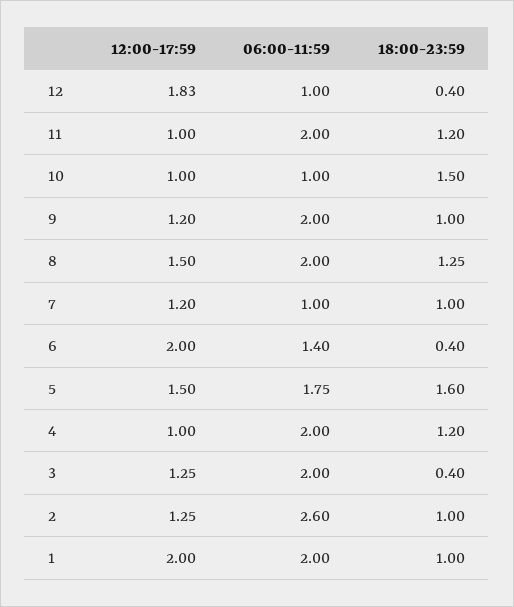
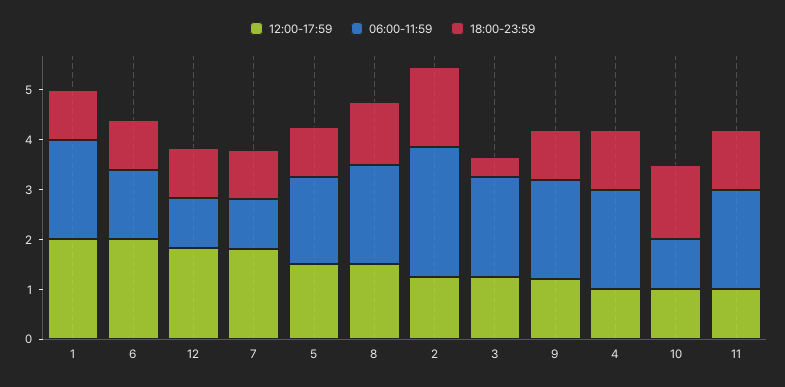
  {
    "12:00-17:59": {
      "12": 1.83,
      "11": 1,
      "10": 1,
      "9": 1.2,
      "8": 1.5,
-     "7": 1.2,
+     "7": 1.8,
      "6": 2,
      "5": 1.5,
      "4": 1,
      "3": 1.25,
      "2": 1.25,
      "1": 2
    },
    "06:00-11:59": {
      "12": 1,
      "11": 2,
      "10": 1,
      "9": 2,
      "8": 2,
      "7": 1,
      "6": 1.4,
      "5": 1.75,
      "4": 2,
      "3": 2,
      "2": 2.6,
      "1": 2
    },
    "18:00-23:59": {
-     "12": 0.4,
+     "12": 1,
      "11": 1.2,
      "10": 1.5,
      "9": 1,
      "8": 1.25,
      "7": 1,
-     "6": 0.4,
+     "6": 1,
-     "5": 1.6,
+     "5": 1,
      "4": 1.2,
      "3": 0.4,
-     "2": 1,
+     "2": 1.6,
      "1": 1
    }
  }

